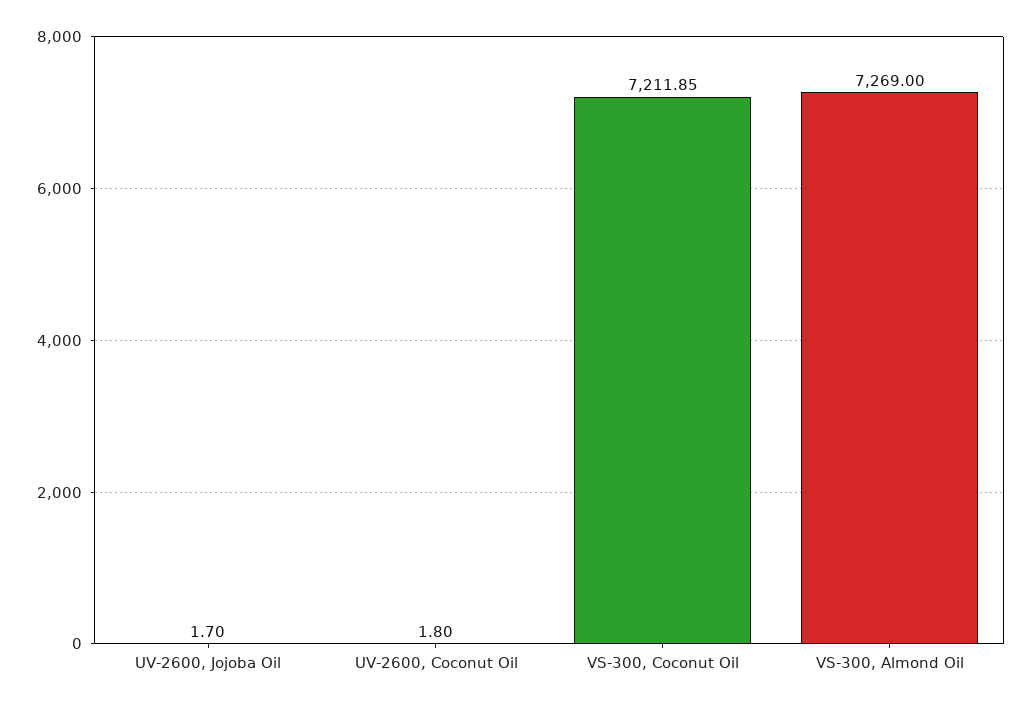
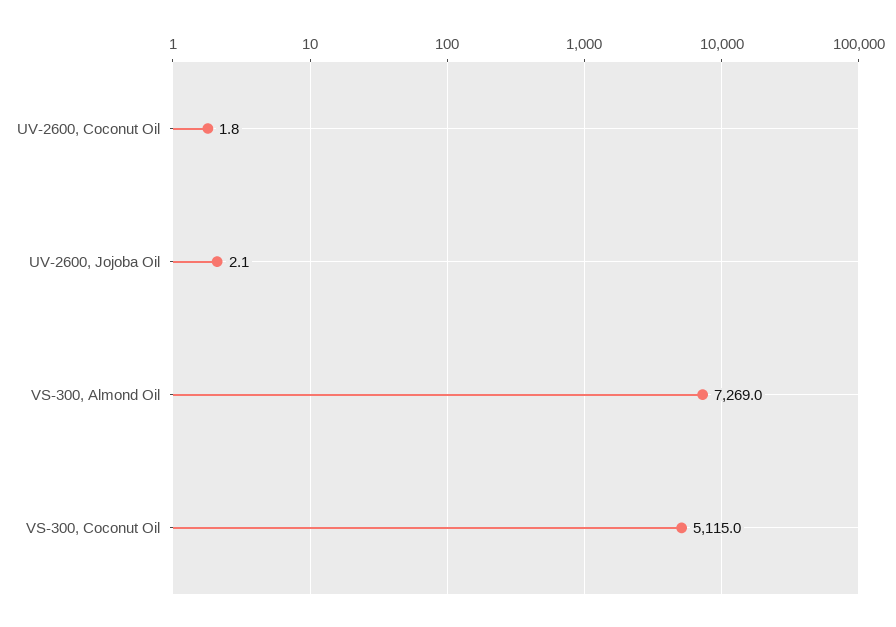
  {
-   "UV-2600, Jojoba Oil": 1.7,
+   "UV-2600, Jojoba Oil": 2.1,
    "UV-2600, Coconut Oil": 1.8,
-   "VS-300, Coconut Oil": 7211.85,
+   "VS-300, Coconut Oil": 5115,
    "VS-300, Almond Oil": 7269
  }

